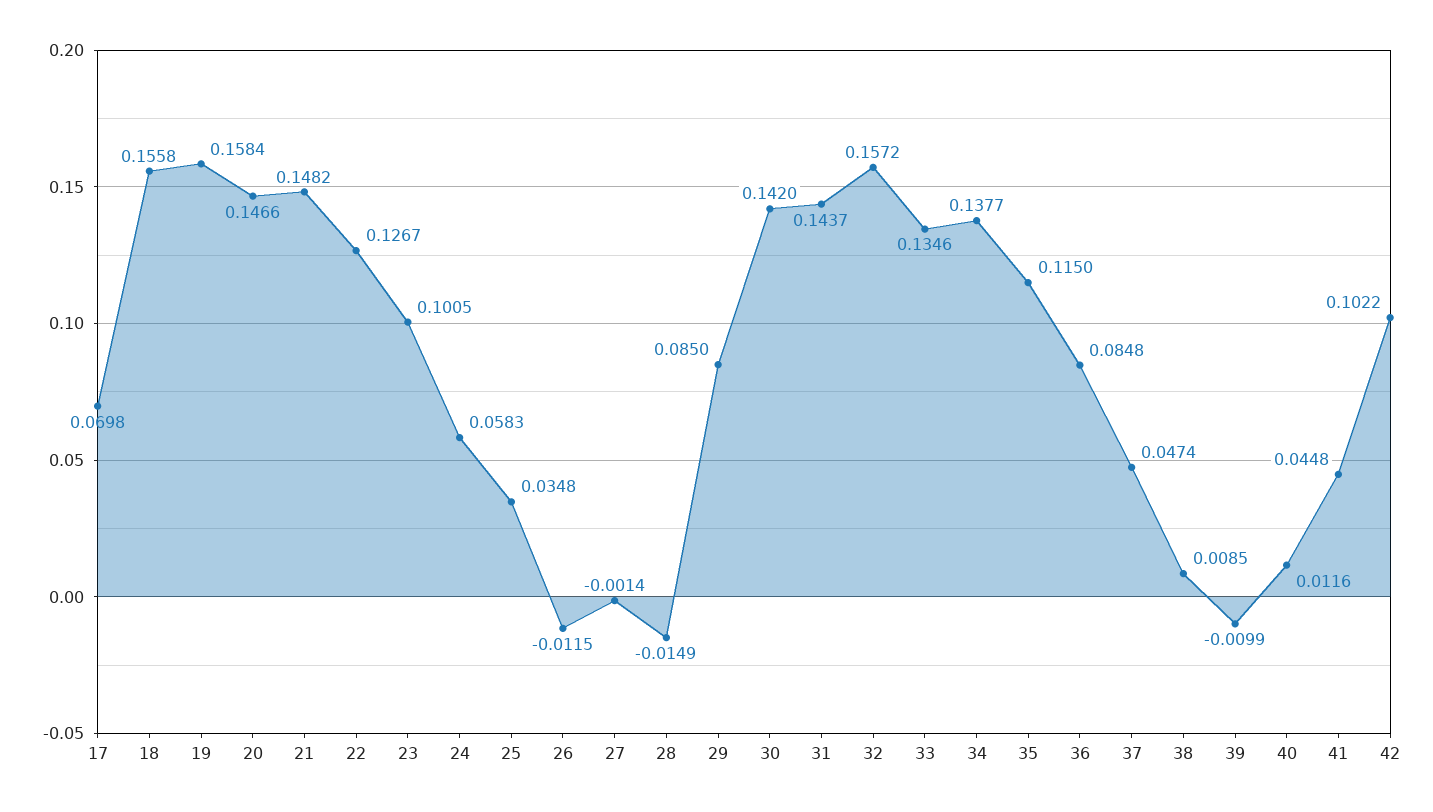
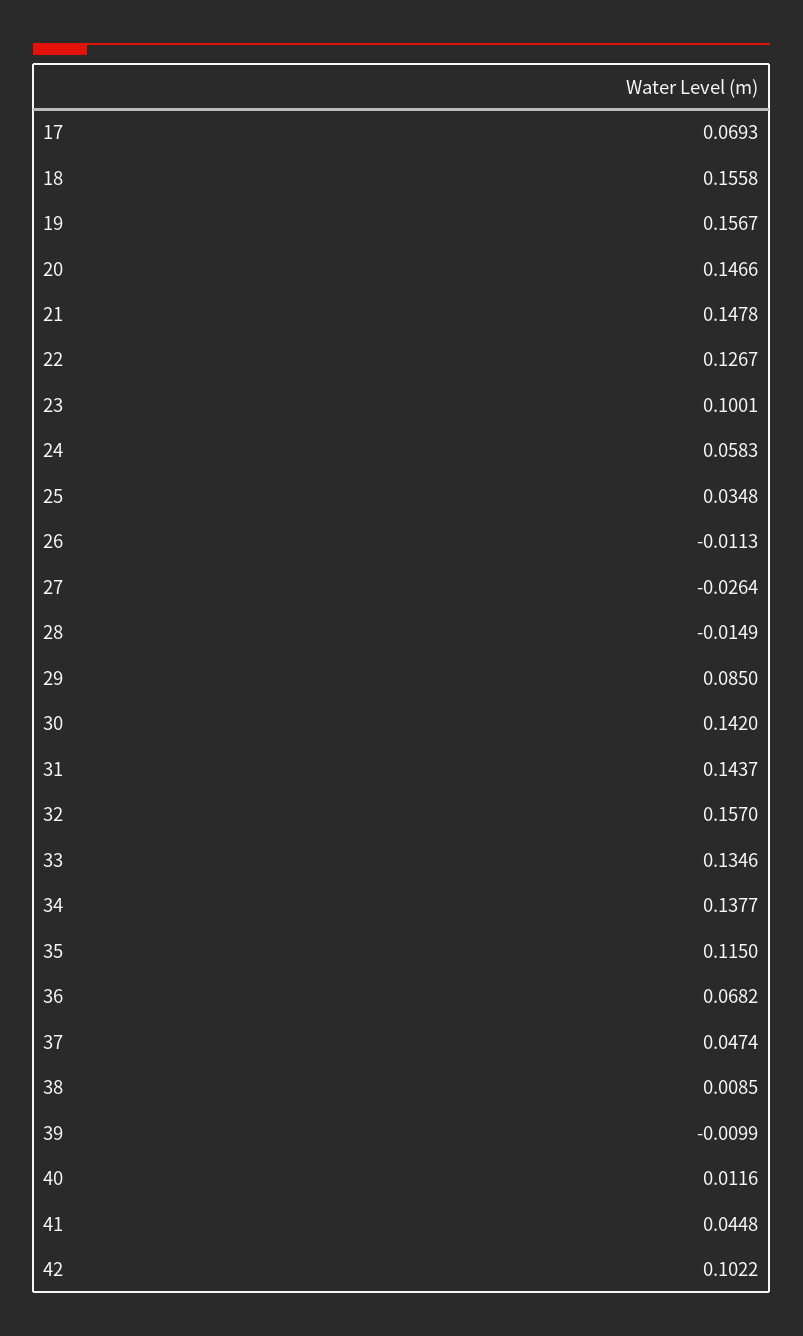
  {
-   "17": 0.0698,
+   "17": 0.0693,
    "18": 0.1558,
-   "19": 0.1584,
+   "19": 0.1567,
    "20": 0.1466,
-   "21": 0.1482,
+   "21": 0.1478,
    "22": 0.1267,
-   "23": 0.1005,
+   "23": 0.1001,
    "24": 0.0583,
    "25": 0.0348,
-   "26": -0.0115,
+   "26": -0.0113,
-   "27": -0.0014,
+   "27": -0.0264,
    "28": -0.0149,
    "29": 0.085,
    "30": 0.142,
    "31": 0.1437,
-   "32": 0.1572,
+   "32": 0.157,
    "33": 0.1346,
    "34": 0.1377,
    "35": 0.115,
-   "36": 0.0848,
+   "36": 0.0682,
    "37": 0.0474,
    "38": 0.0085,
    "39": -0.0099,
    "40": 0.0116,
    "41": 0.0448,
    "42": 0.1022
  }

